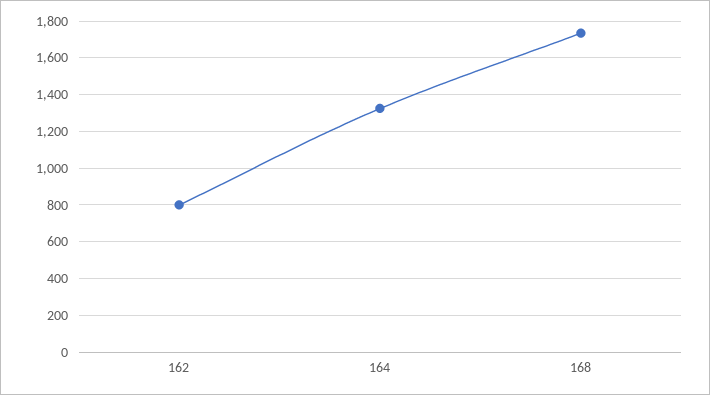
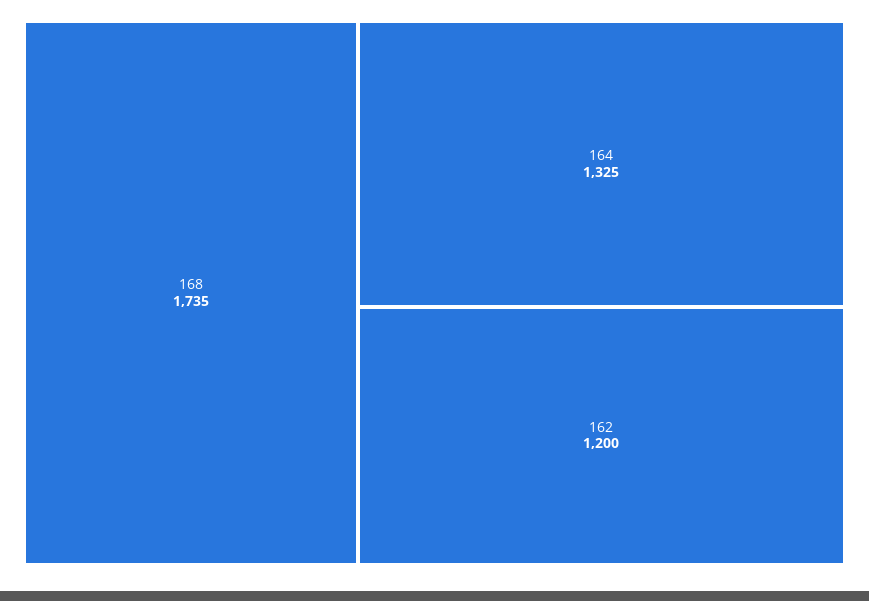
  {
-   "162": 800,
+   "162": 1200,
    "164": 1325,
    "168": 1735
  }

